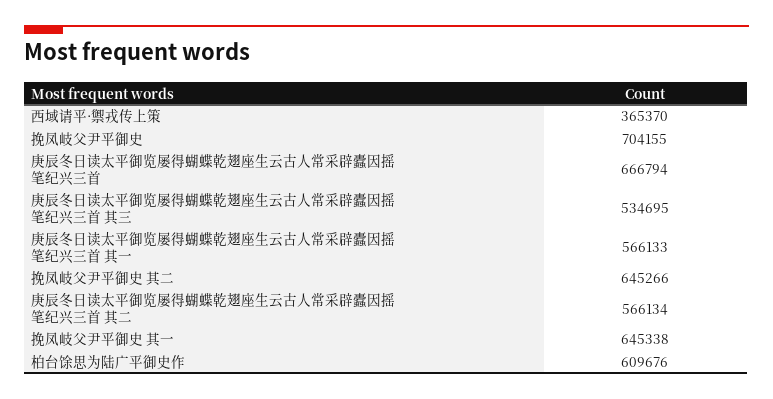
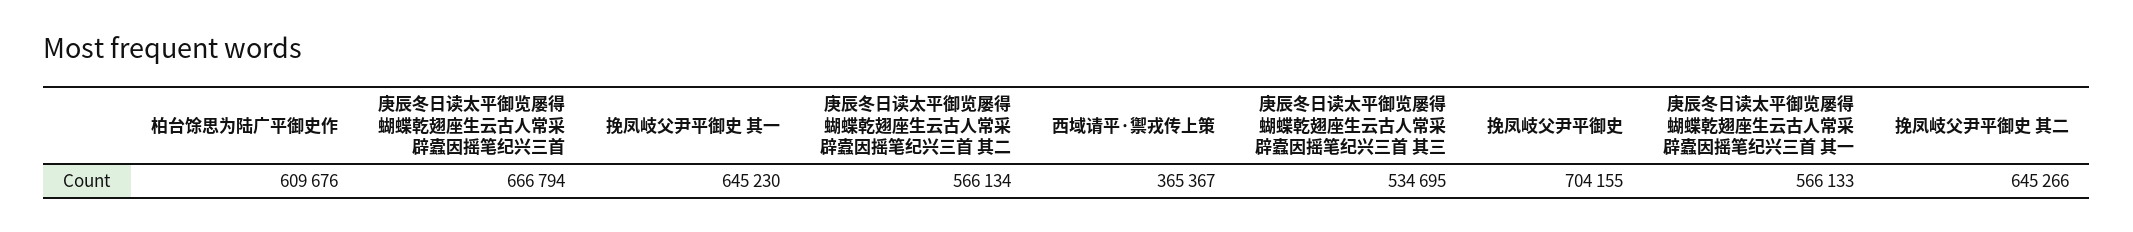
  {
-   "西域请平·禦戎传上策": 365370,
+   "西域请平·禦戎传上策": 365367,
    "挽凤岐父尹平御史": 704155,
    "庚辰冬日读太平御览屡得蝴蝶乾翅座生云古人常采辟蠹因摇笔纪兴三首": 666794,
    "庚辰冬日读太平御览屡得蝴蝶乾翅座生云古人常采辟蠹因摇笔纪兴三首 其三": 534695,
    "庚辰冬日读太平御览屡得蝴蝶乾翅座生云古人常采辟蠹因摇笔纪兴三首 其一": 566133,
    "挽凤岐父尹平御史 其二": 645266,
    "庚辰冬日读太平御览屡得蝴蝶乾翅座生云古人常采辟蠹因摇笔纪兴三首 其二": 566134,
-   "挽凤岐父尹平御史 其一": 645338,
+   "挽凤岐父尹平御史 其一": 645230,
    "柏台馀思为陆广平御史作": 609676
  }

